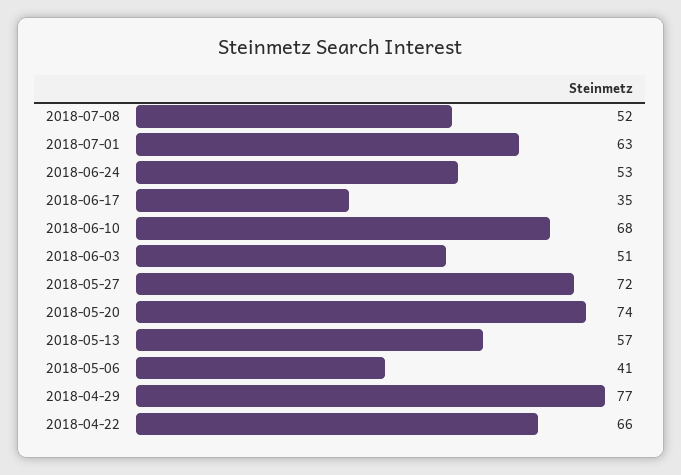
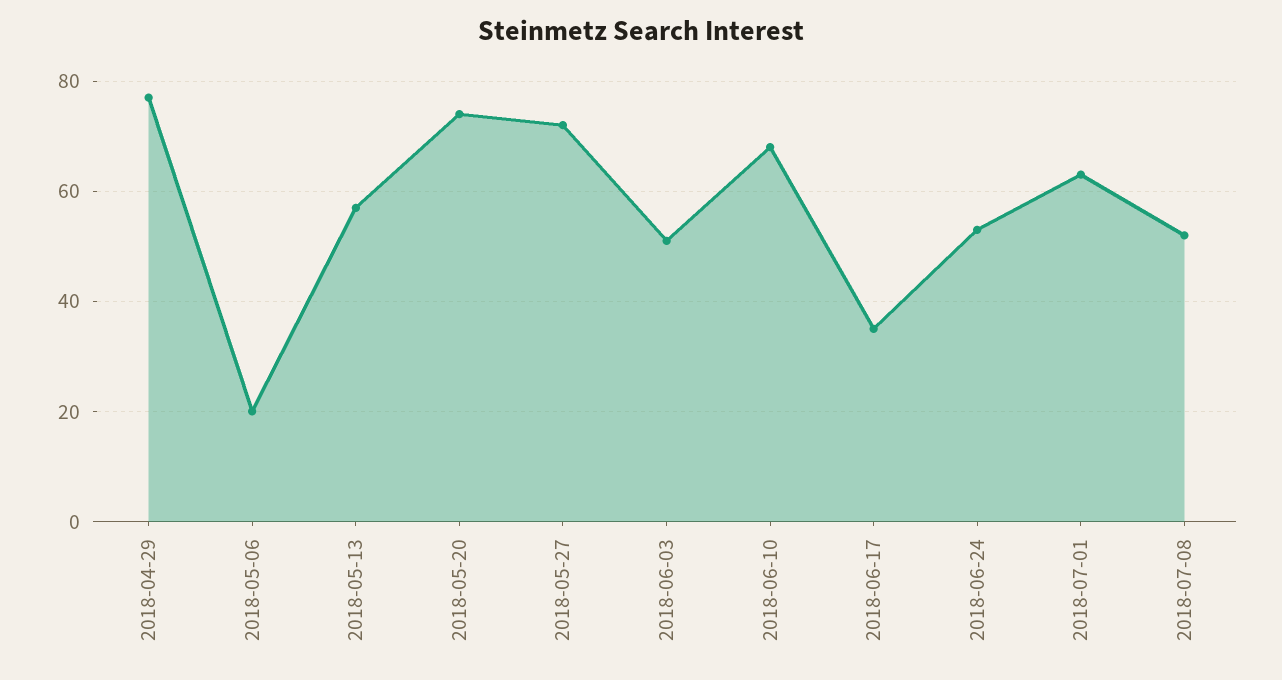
  {
    "2018-07-08": 52,
    "2018-07-01": 63,
    "2018-06-24": 53,
    "2018-06-17": 35,
    "2018-06-10": 68,
    "2018-06-03": 51,
    "2018-05-27": 72,
    "2018-05-20": 74,
    "2018-05-13": 57,
-   "2018-05-06": 41,
+   "2018-05-06": 20,
-   "2018-04-29": 77,
+   "2018-04-29": 77
-   "2018-04-22": 66
  }

